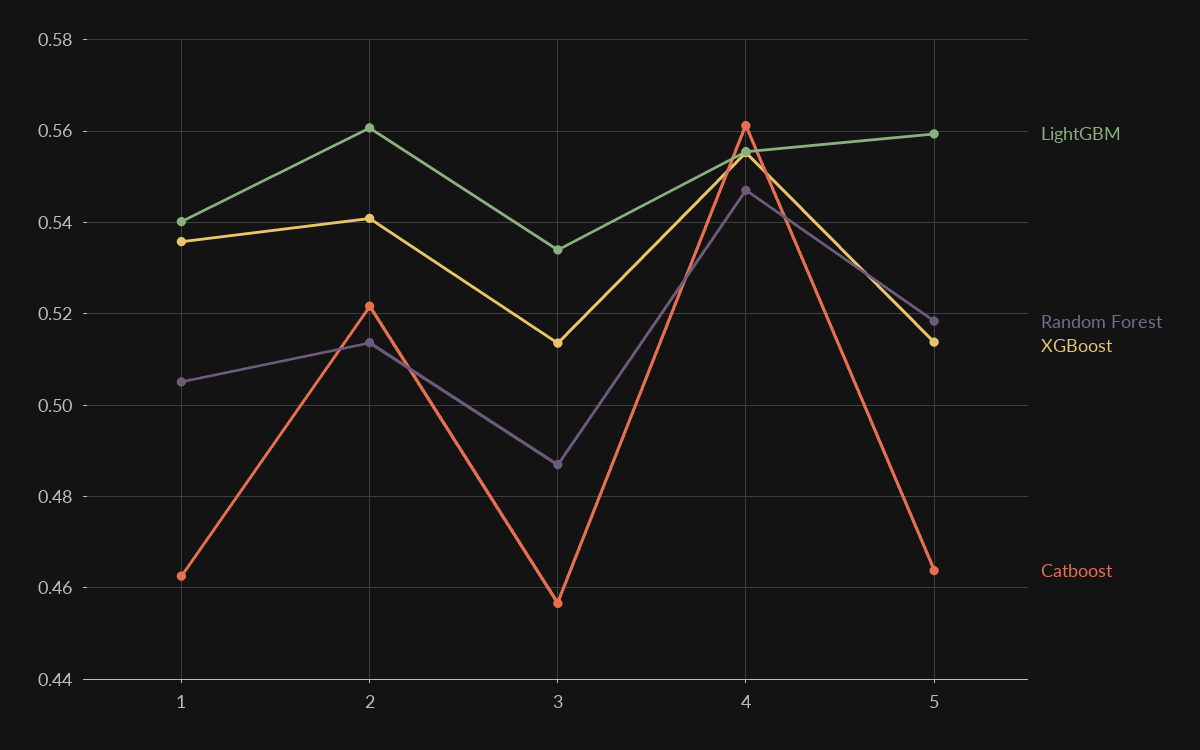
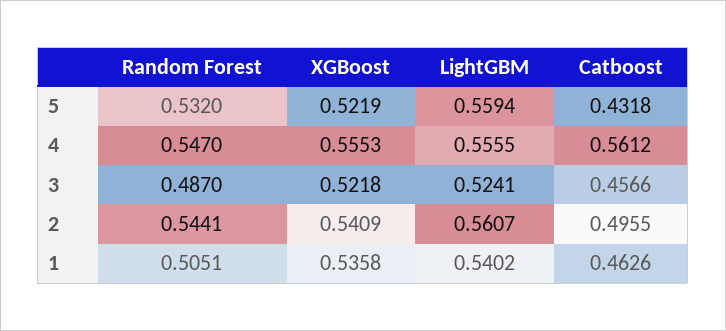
  {
    "LightGBM": {
      "1": 0.5402,
      "2": 0.5607,
-     "3": 0.534,
+     "3": 0.5241,
      "4": 0.5555,
      "5": 0.5594
    },
    "Random Forest": {
      "1": 0.5051,
-     "2": 0.514,
+     "2": 0.5441,
      "3": 0.487,
      "4": 0.547,
-     "5": 0.518
+     "5": 0.532
    },
    "XGBoost": {
      "1": 0.5358,
      "2": 0.5409,
-     "3": 0.514,
+     "3": 0.5218,
      "4": 0.5553,
-     "5": 0.514
+     "5": 0.5219
    },
    "Catboost": {
      "1": 0.4626,
-     "2": 0.522,
+     "2": 0.4955,
      "3": 0.4566,
      "4": 0.5612,
-     "5": 0.464
+     "5": 0.4318
    }
  }

